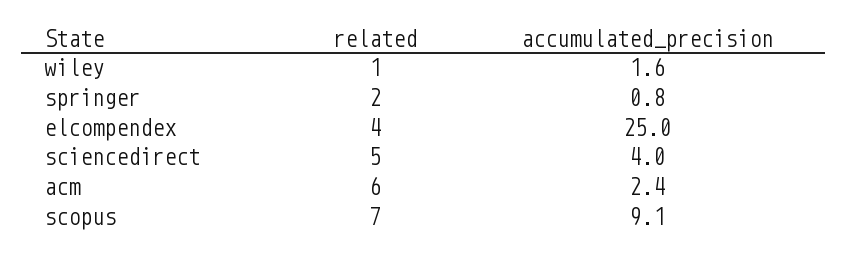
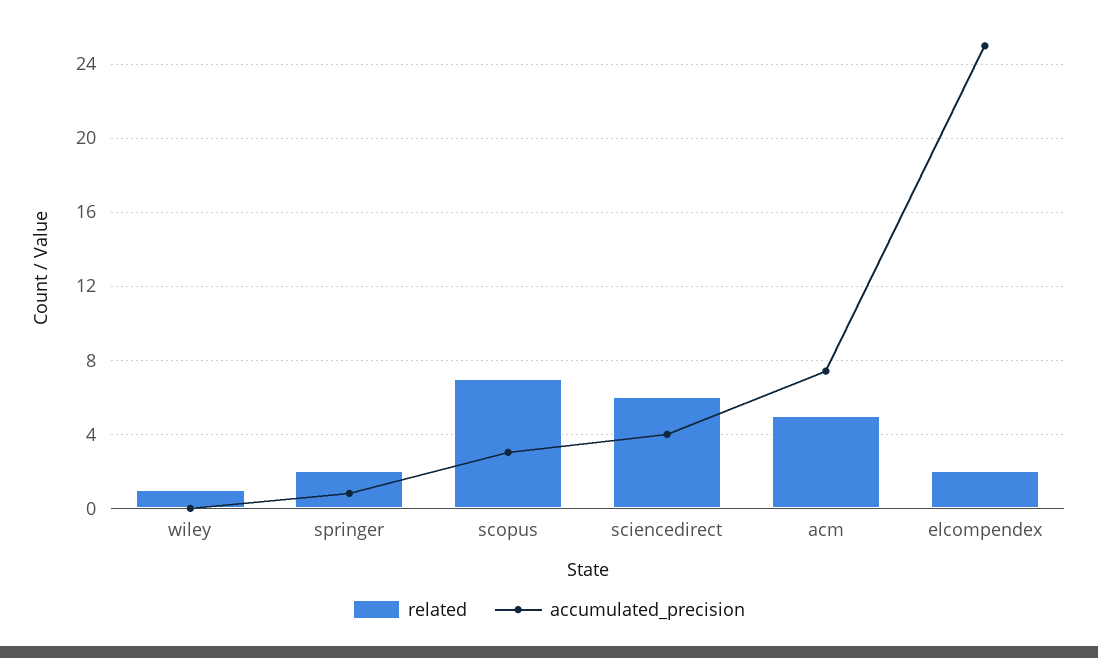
  {
    "related": {
      "wiley": 1,
      "springer": 2,
-     "elcompendex": 4,
+     "elcompendex": 2,
-     "sciencedirect": 5,
+     "sciencedirect": 6,
-     "acm": 6,
+     "acm": 5,
      "scopus": 7
    },
    "accumulated_precision": {
-     "wiley": 1.6,
+     "wiley": 0,
      "springer": 0.8,
      "elcompendex": 25,
      "sciencedirect": 4,
-     "acm": 2.4,
+     "acm": 7.5,
-     "scopus": 9.1
+     "scopus": 3
    }
  }

